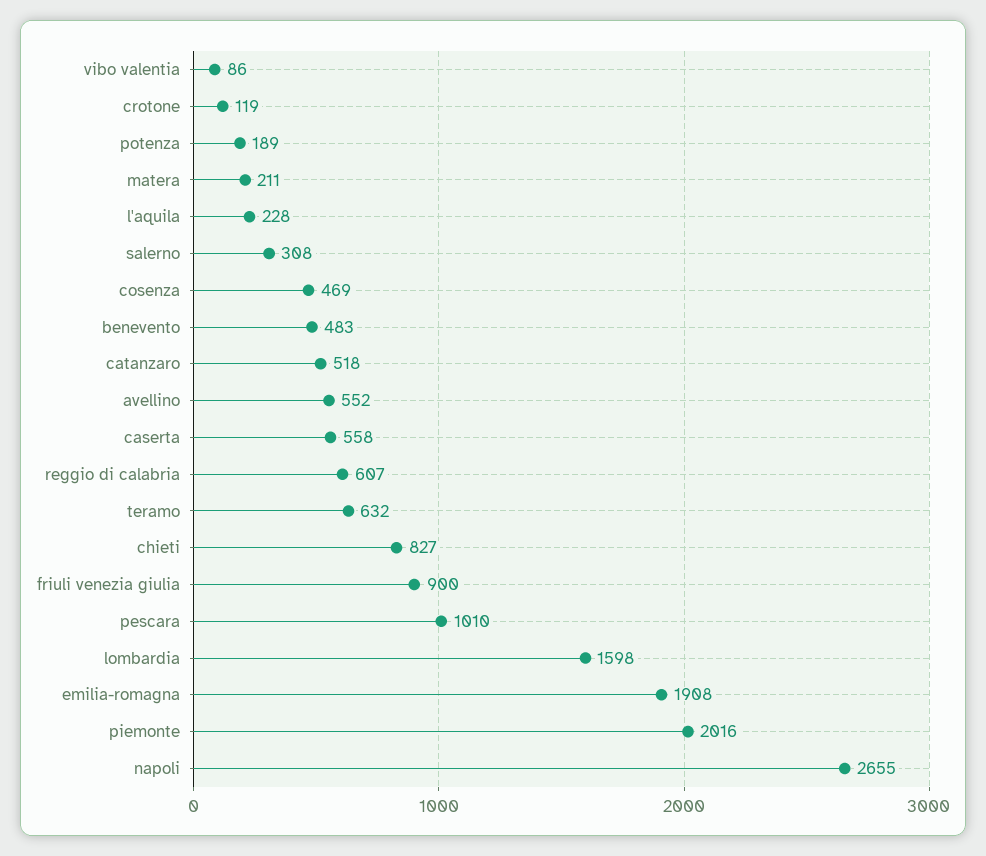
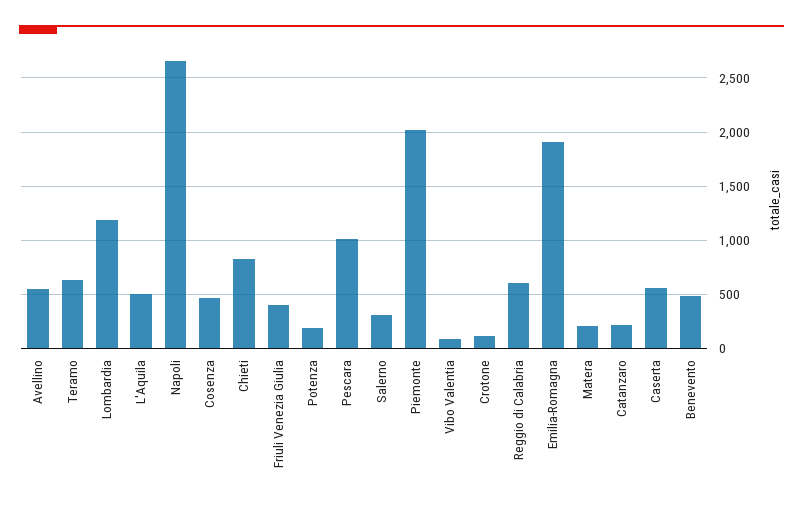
  {
    "vibo valentia": 86,
    "crotone": 119,
    "potenza": 189,
    "matera": 211,
-   "l'aquila": 228,
+   "l'aquila": 500,
    "salerno": 308,
    "cosenza": 469,
    "benevento": 483,
-   "catanzaro": 518,
+   "catanzaro": 200,
    "avellino": 552,
    "caserta": 558,
    "reggio di calabria": 607,
    "teramo": 632,
    "chieti": 827,
-   "friuli venezia giulia": 900,
+   "friuli venezia giulia": 400,
    "pescara": 1010,
-   "lombardia": 1598,
+   "lombardia": 1200,
    "emilia-romagna": 1908,
    "piemonte": 2016,
    "napoli": 2655
  }

